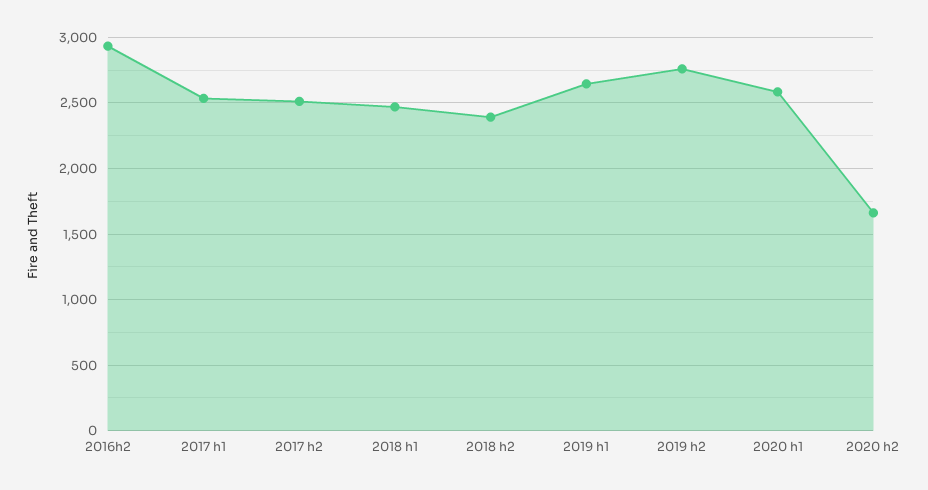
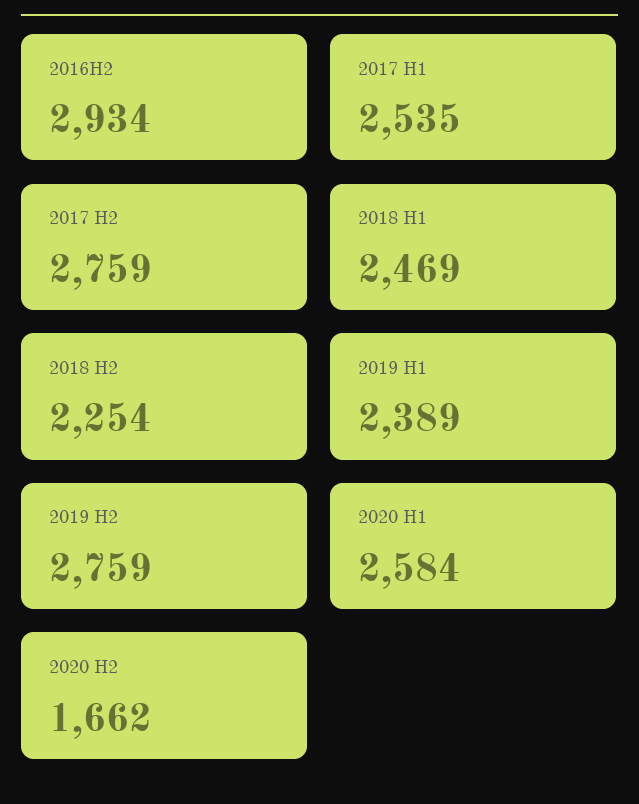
  {
    "2016h2": 2934,
    "2017 h1": 2535,
-   "2017 h2": 2500,
+   "2017 h2": 2759,
    "2018 h1": 2469,
-   "2018 h2": 2400,
+   "2018 h2": 2254,
-   "2019 h1": 2650,
+   "2019 h1": 2389,
    "2019 h2": 2759,
    "2020 h1": 2584,
    "2020 h2": 1662
  }

